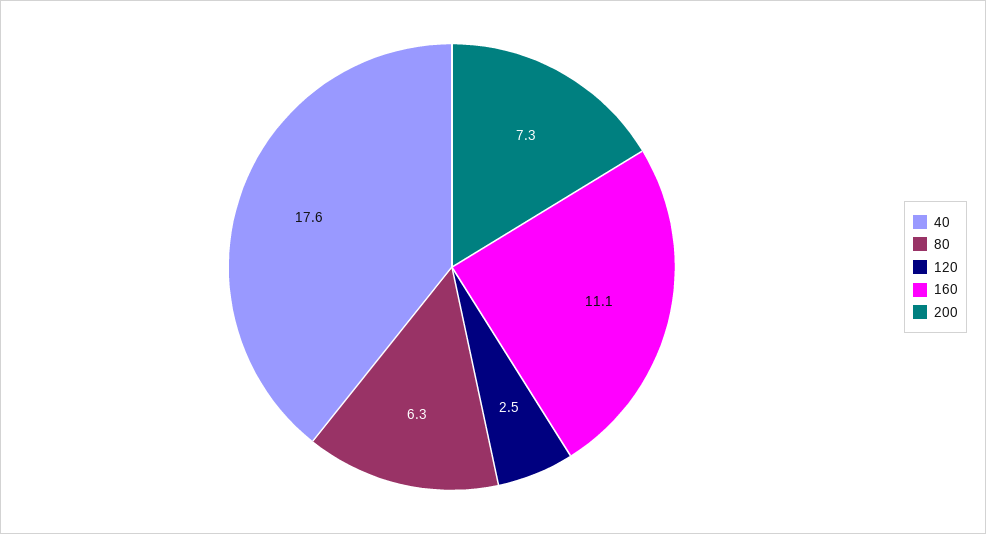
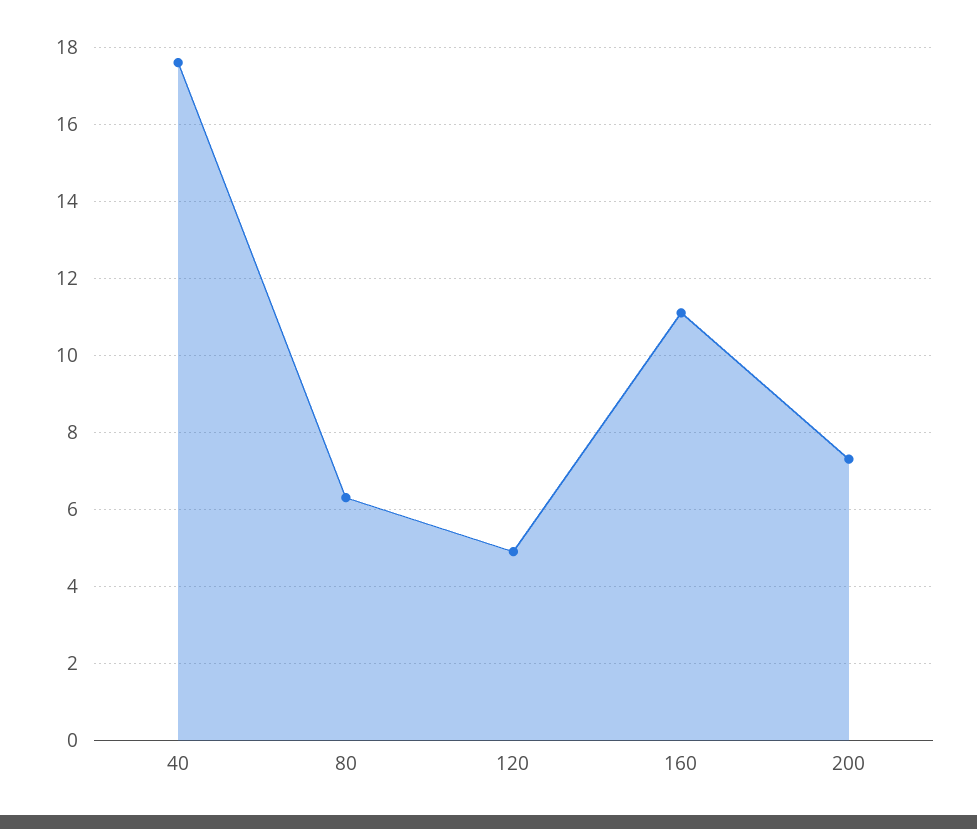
  {
    "40": 17.6,
    "80": 6.3,
-   "120": 2.5,
+   "120": 5,
    "160": 11.1,
    "200": 7.3
  }

